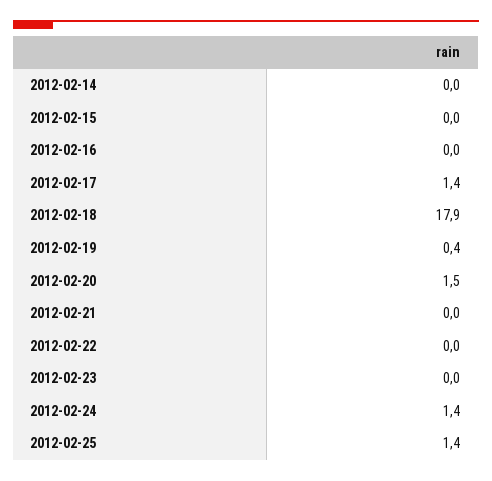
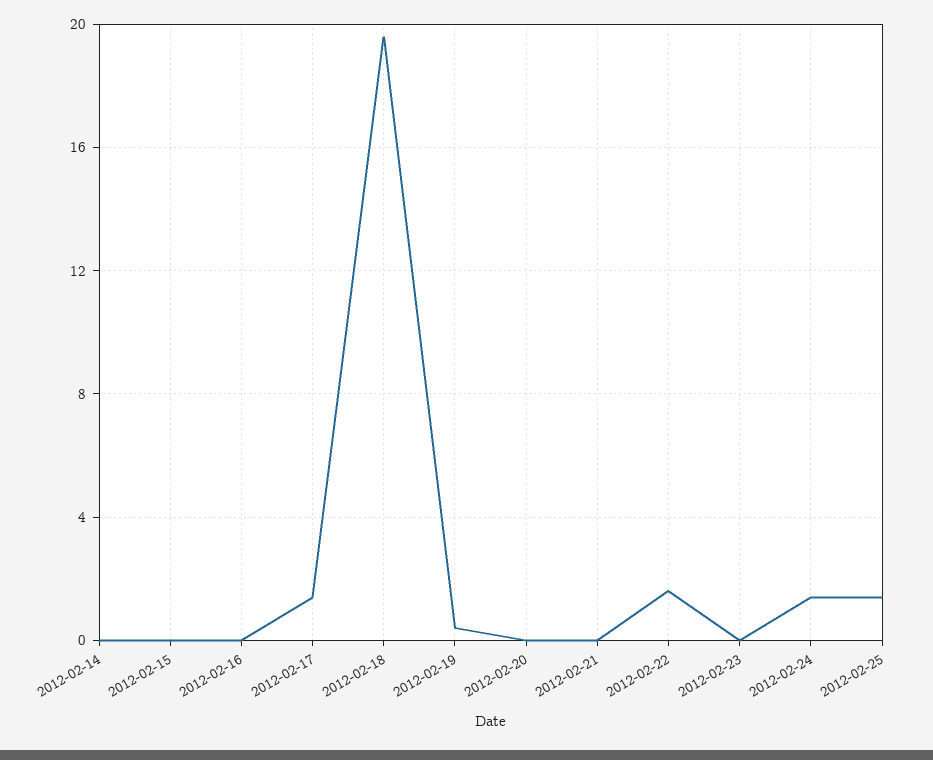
  {
    "2012-02-14": 0,
    "2012-02-15": 0,
    "2012-02-16": 0,
    "2012-02-17": 1.4,
-   "2012-02-18": 17.9,
+   "2012-02-18": 19.5,
    "2012-02-19": 0.4,
-   "2012-02-20": 1.5,
+   "2012-02-20": 0,
    "2012-02-21": 0,
-   "2012-02-22": 0,
+   "2012-02-22": 1.5,
    "2012-02-23": 0,
    "2012-02-24": 1.4,
    "2012-02-25": 1.4
  }

